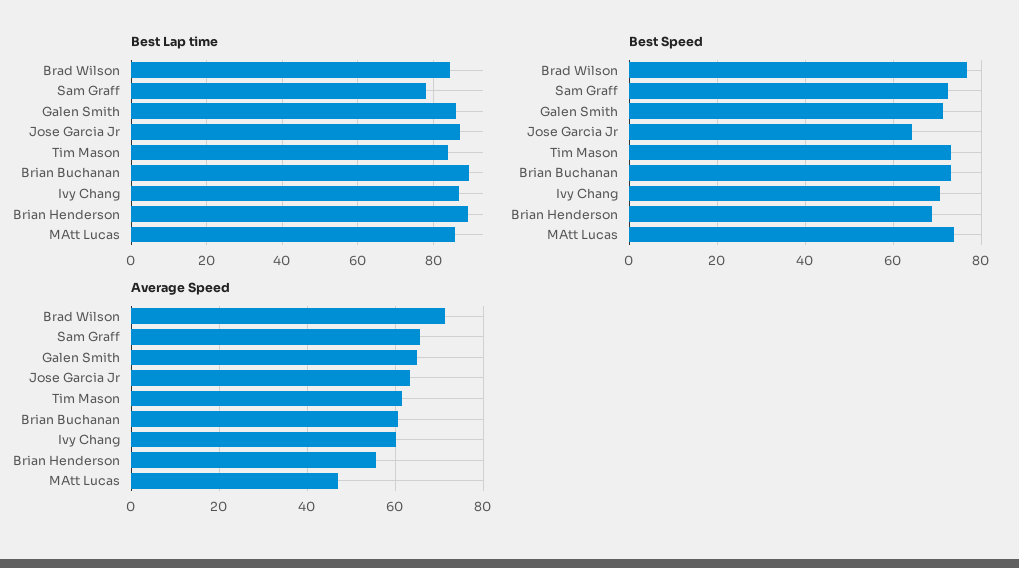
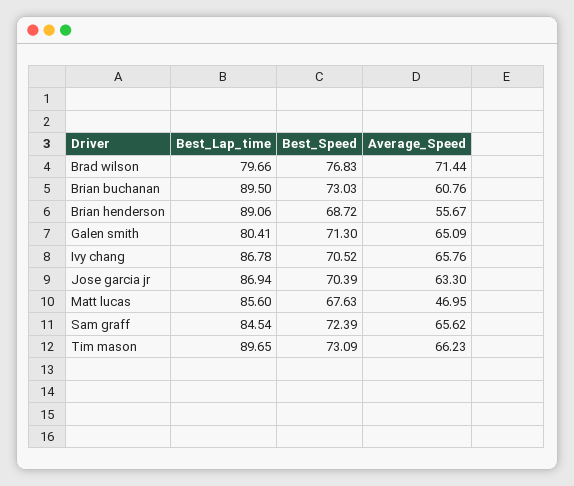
  {
    "Best Lap time": {
-     "Brad Wilson": 84,
+     "Brad Wilson": 79.66,
-     "Sam Graff": 78,
+     "Sam Graff": 84.54,
-     "Galen Smith": 86,
+     "Galen Smith": 80.41,
      "Jose Garcia Jr": 86.94,
-     "Tim Mason": 84,
+     "Tim Mason": 89.65,
      "Brian Buchanan": 89.5,
      "Ivy Chang": 86.78,
      "Brian Henderson": 89.06,
      "MAtt Lucas": 85.6
    },
    "Best Speed": {
      "Brad Wilson": 76.83,
      "Sam Graff": 72.39,
      "Galen Smith": 71.3,
-     "Jose Garcia Jr": 64,
+     "Jose Garcia Jr": 70.39,
      "Tim Mason": 73.09,
      "Brian Buchanan": 73.03,
      "Ivy Chang": 70.52,
      "Brian Henderson": 68.72,
-     "MAtt Lucas": 74
+     "MAtt Lucas": 67.63
    },
    "Average Speed": {
      "Brad Wilson": 71.44,
      "Sam Graff": 65.62,
      "Galen Smith": 65.09,
      "Jose Garcia Jr": 63.3,
-     "Tim Mason": 62,
+     "Tim Mason": 66.23,
      "Brian Buchanan": 60.76,
-     "Ivy Chang": 60,
+     "Ivy Chang": 65.76,
      "Brian Henderson": 55.67,
      "MAtt Lucas": 46.95
    }
  }

